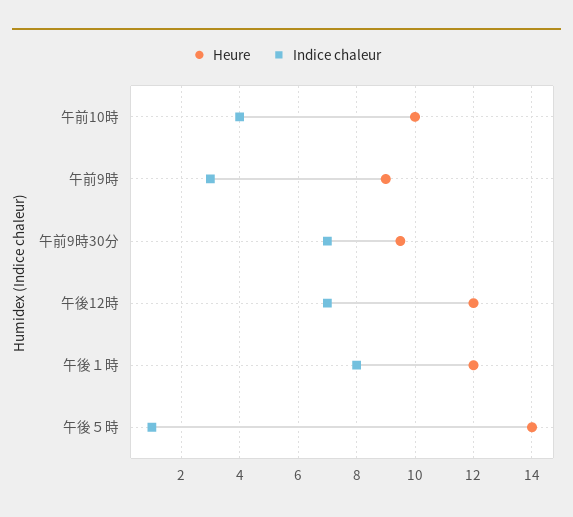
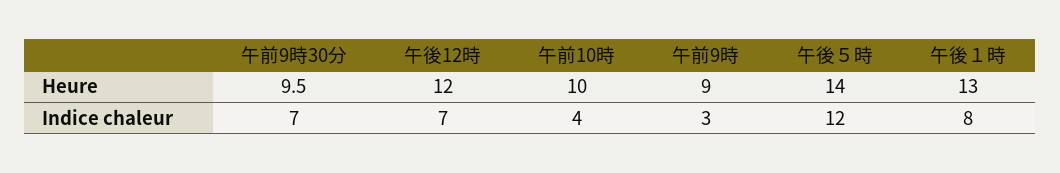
  {
    "Heure": {
      "午前10時": 10,
      "午前9時": 9,
      "午前9時30分": 9.5,
      "午後12時": 12,
-     "午後１時": 12,
+     "午後１時": 13,
      "午後５時": 14
    },
    "Indice chaleur": {
      "午前10時": 4,
      "午前9時": 3,
      "午前9時30分": 7,
      "午後12時": 7,
      "午後１時": 8,
-     "午後５時": 1
+     "午後５時": 12
    }
  }

